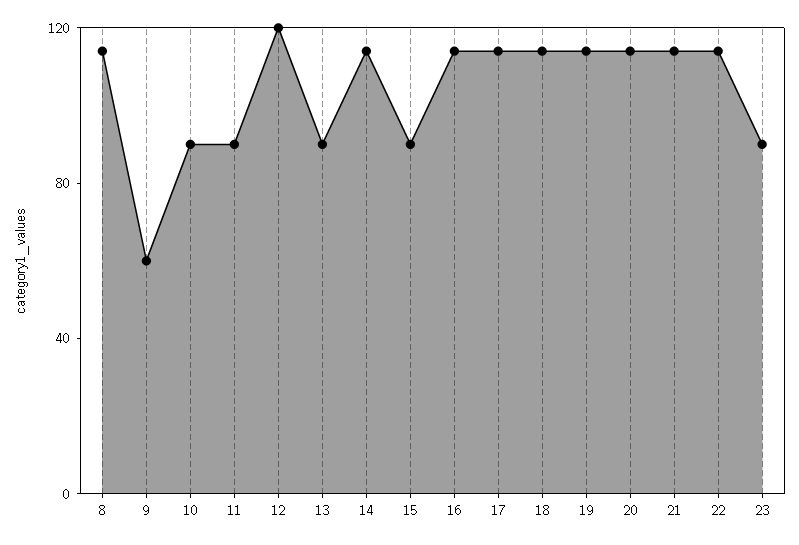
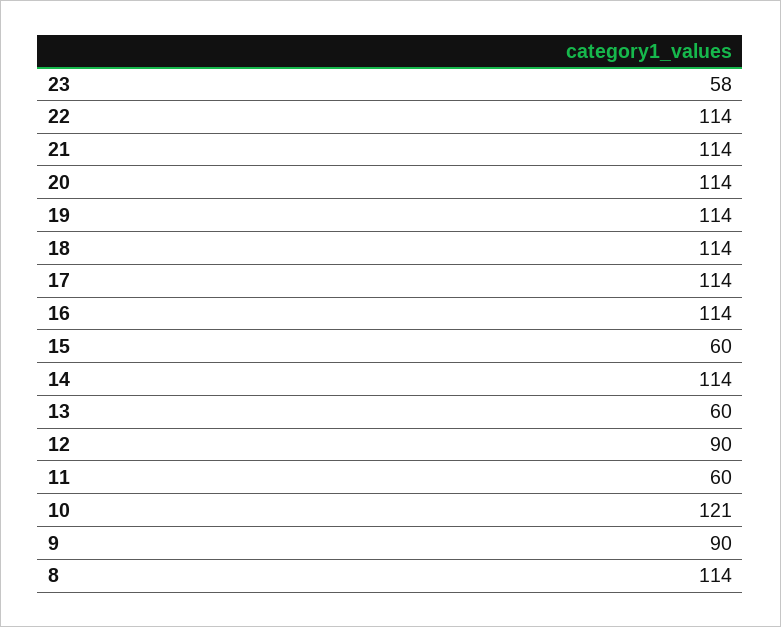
  {
    "8": 114,
-   "9": 60,
+   "9": 90,
-   "10": 90,
+   "10": 121,
-   "11": 90,
+   "11": 60,
-   "12": 120,
+   "12": 90,
-   "13": 90,
+   "13": 60,
    "14": 114,
-   "15": 90,
+   "15": 60,
    "16": 114,
    "17": 114,
    "18": 114,
    "19": 114,
    "20": 114,
    "21": 114,
    "22": 114,
-   "23": 90
+   "23": 58
  }

